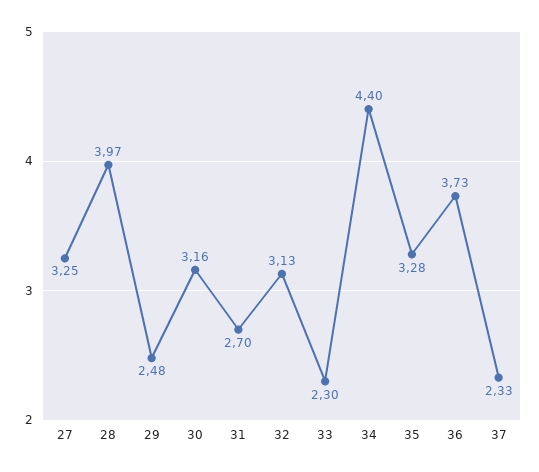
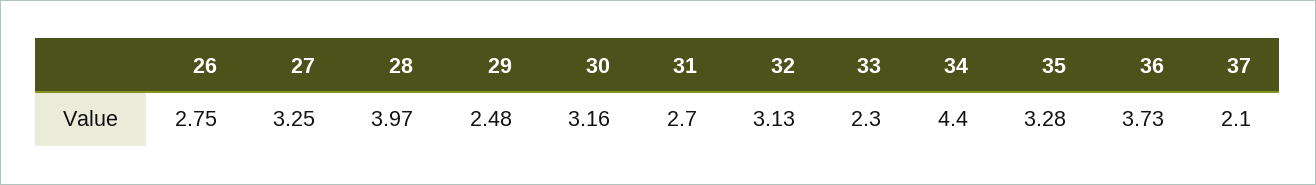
  {
    "27": 3.25,
    "28": 3.97,
    "29": 2.48,
    "30": 3.16,
    "31": 2.7,
    "32": 3.13,
    "33": 2.3,
    "34": 4.4,
    "35": 3.28,
    "36": 3.73,
-   "37": 2.33
+   "37": 2.1,
+   "26": 2.75
  }

